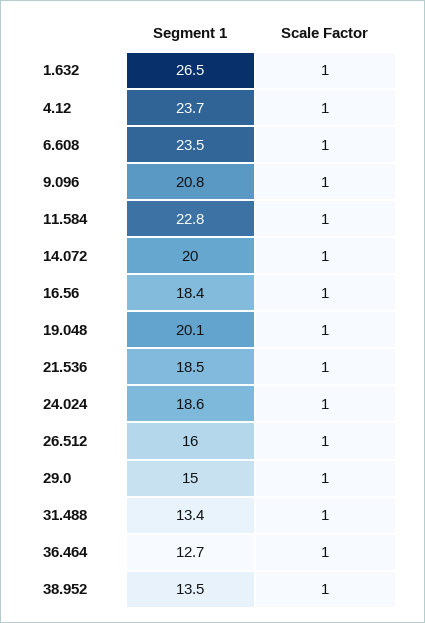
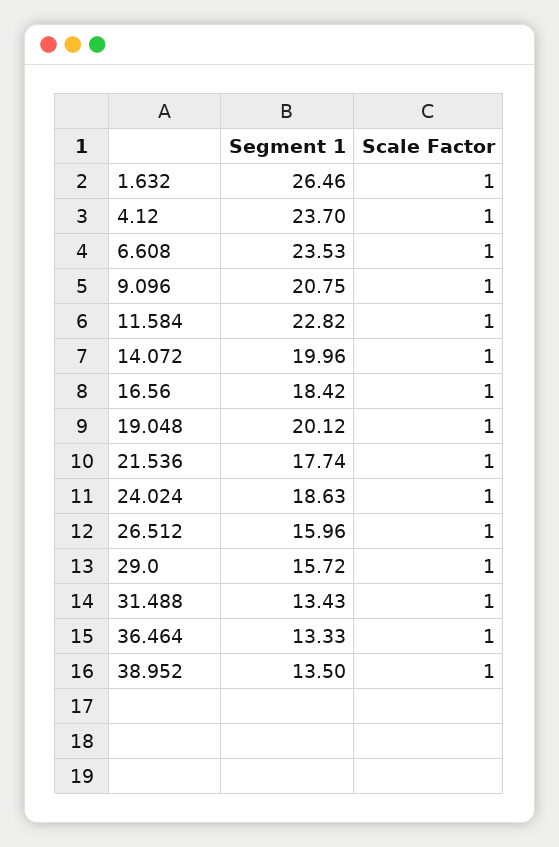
  {
    "Segment 1": {
      "1.632": 26.46,
      "4.12": 23.7,
      "6.608": 23.53,
      "9.096": 20.75,
      "11.584": 22.82,
      "14.072": 19.96,
      "16.56": 18.42,
      "19.048": 20.12,
-     "21.536": 18.5,
+     "21.536": 17.74,
      "24.024": 18.63,
      "26.512": 15.96,
-     "29.0": 15,
+     "29.0": 15.72,
      "31.488": 13.43,
-     "36.464": 12.7,
+     "36.464": 13.33,
      "38.952": 13.5
    },
    "Scale Factor": {
      "1.632": 1,
      "4.12": 1,
      "6.608": 1,
      "9.096": 1,
      "11.584": 1,
      "14.072": 1,
      "16.56": 1,
      "19.048": 1,
      "21.536": 1,
      "24.024": 1,
      "26.512": 1,
      "29.0": 1,
      "31.488": 1,
      "36.464": 1,
      "38.952": 1
    }
  }

